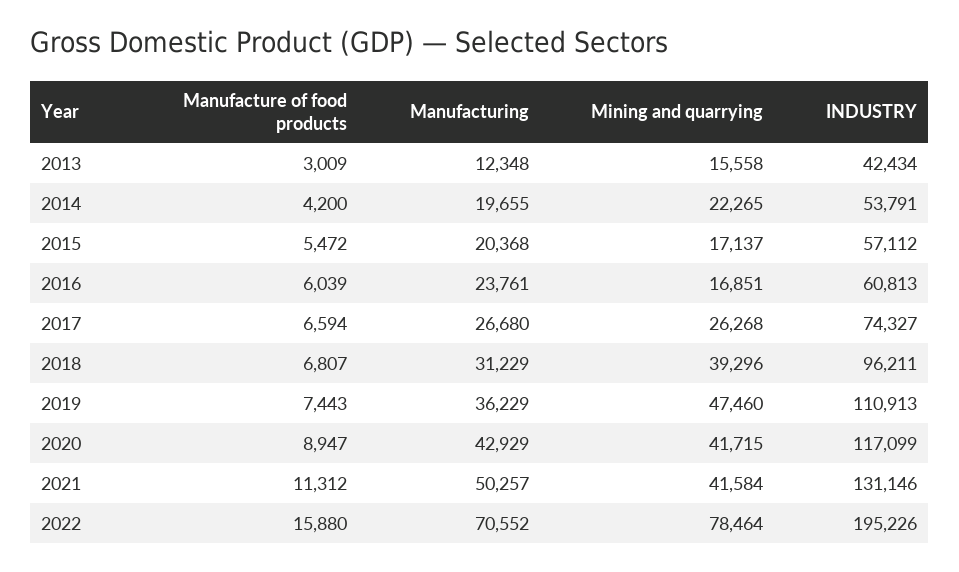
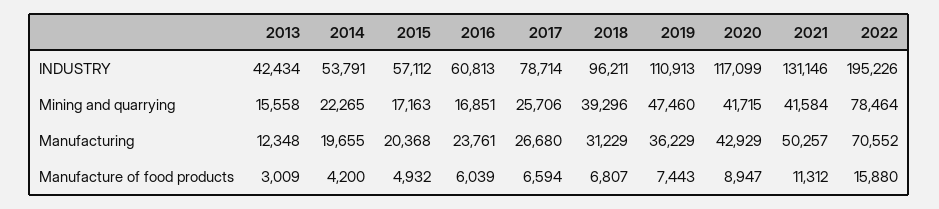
  {
    "Manufacture of food products": {
      "2013": 3009,
      "2014": 4200,
-     "2015": 5472,
+     "2015": 4932,
      "2016": 6039,
      "2017": 6594,
      "2018": 6807,
      "2019": 7443,
      "2020": 8947,
      "2021": 11312,
      "2022": 15880
    },
    "Manufacturing": {
      "2013": 12348,
      "2014": 19655,
      "2015": 20368,
      "2016": 23761,
      "2017": 26680,
      "2018": 31229,
      "2019": 36229,
      "2020": 42929,
      "2021": 50257,
      "2022": 70552
    },
    "Mining and quarrying": {
      "2013": 15558,
      "2014": 22265,
-     "2015": 17137,
+     "2015": 17163,
      "2016": 16851,
-     "2017": 26268,
+     "2017": 25706,
      "2018": 39296,
      "2019": 47460,
      "2020": 41715,
      "2021": 41584,
      "2022": 78464
    },
    "INDUSTRY": {
      "2013": 42434,
      "2014": 53791,
      "2015": 57112,
      "2016": 60813,
-     "2017": 74327,
+     "2017": 78714,
      "2018": 96211,
      "2019": 110913,
      "2020": 117099,
      "2021": 131146,
      "2022": 195226
    }
  }

